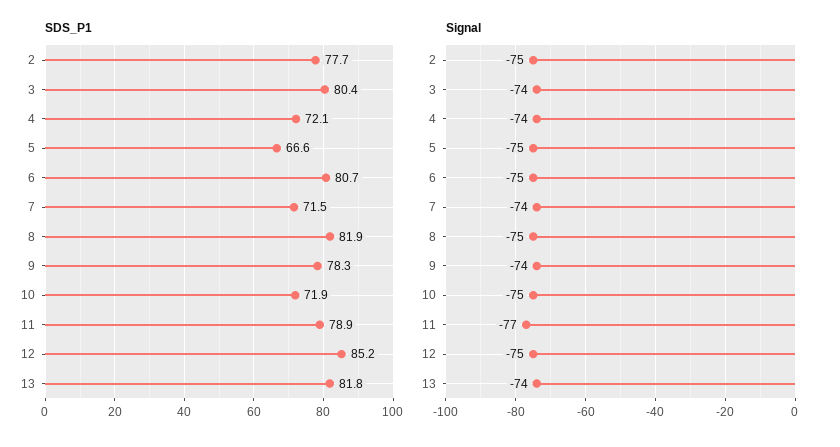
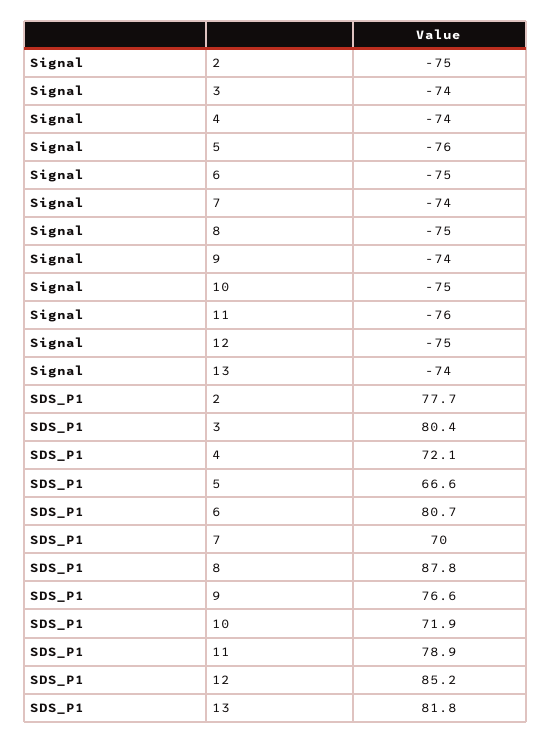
  {
    "SDS_P1": {
      "2": 77.7,
      "3": 80.4,
      "4": 72.1,
      "5": 66.6,
      "6": 80.7,
-     "7": 71.5,
+     "7": 70,
-     "8": 81.9,
+     "8": 87.8,
-     "9": 78.3,
+     "9": 76.6,
      "10": 71.9,
      "11": 78.9,
      "12": 85.2,
      "13": 81.8
    },
    "Signal": {
      "2": -75,
      "3": -74,
      "4": -74,
-     "5": -75,
+     "5": -76,
      "6": -75,
      "7": -74,
      "8": -75,
      "9": -74,
      "10": -75,
-     "11": -77,
+     "11": -76,
      "12": -75,
      "13": -74
    }
  }

